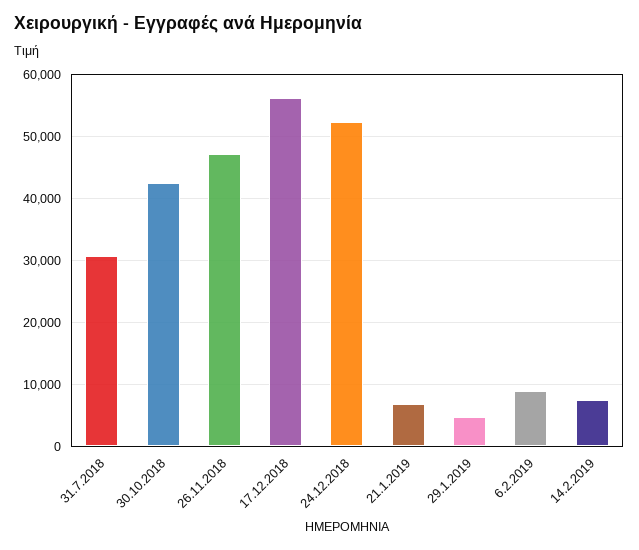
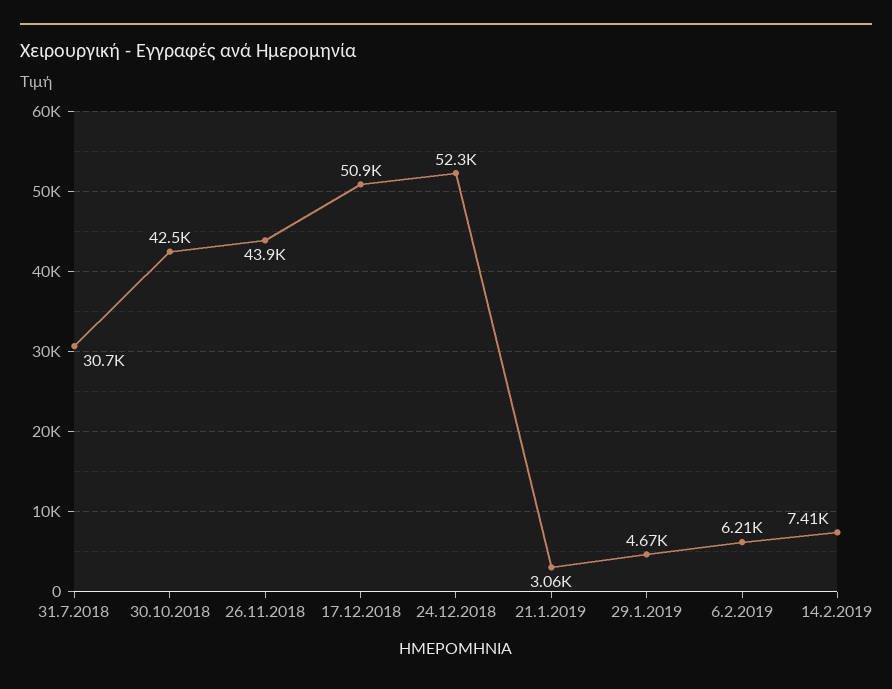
  {
    "31.7.2018": 30700,
    "30.10.2018": 42500,
-   "26.11.2018": 47000,
+   "26.11.2018": 43900,
-   "17.12.2018": 56000,
+   "17.12.2018": 50900,
    "24.12.2018": 52300,
-   "21.1.2019": 7000,
+   "21.1.2019": 3060,
    "29.1.2019": 4670,
-   "6.2.2019": 9000,
+   "6.2.2019": 6210,
    "14.2.2019": 7410
  }

